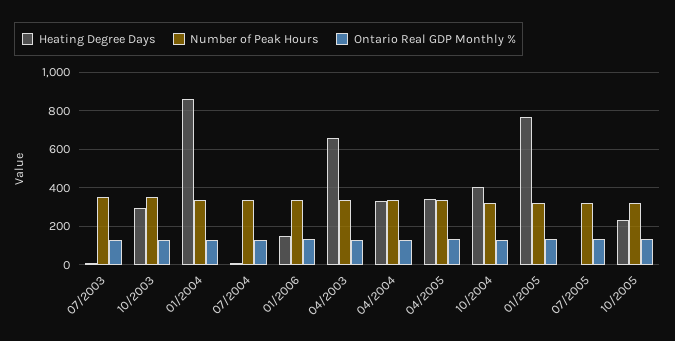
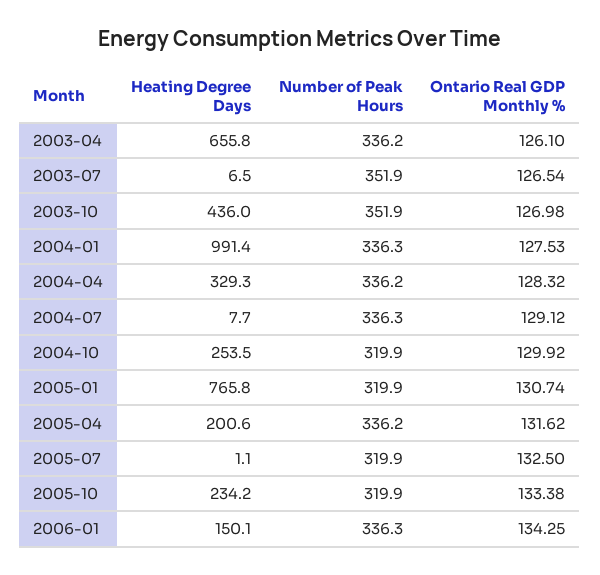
  {
    "Heating Degree Days": {
      "07/2003": 6.5,
-     "10/2003": 300,
+     "10/2003": 436,
-     "01/2004": 850,
+     "01/2004": 991.4,
      "07/2004": 7.7,
      "01/2006": 150.1,
      "04/2003": 655.8,
      "04/2004": 329.3,
-     "04/2005": 350,
+     "04/2005": 200.6,
-     "10/2004": 400,
+     "10/2004": 253.5,
      "01/2005": 765.8,
      "07/2005": 1.1,
      "10/2005": 234.2
    },
    "Number of Peak Hours": {
      "07/2003": 351.9,
      "10/2003": 351.9,
      "01/2004": 336.3,
      "07/2004": 336.3,
      "01/2006": 336.3,
      "04/2003": 336.2,
      "04/2004": 336.2,
      "04/2005": 336.2,
      "10/2004": 319.9,
      "01/2005": 319.9,
      "07/2005": 319.9,
      "10/2005": 319.9
    },
    "Ontario Real GDP Monthly %": {
      "07/2003": 126.54,
      "10/2003": 126.98,
      "01/2004": 127.53,
      "07/2004": 129.12,
      "01/2006": 134.25,
      "04/2003": 126.1,
      "04/2004": 128.32,
      "04/2005": 131.62,
      "10/2004": 129.92,
      "01/2005": 130.74,
      "07/2005": 132.5,
      "10/2005": 133.38
    }
  }

